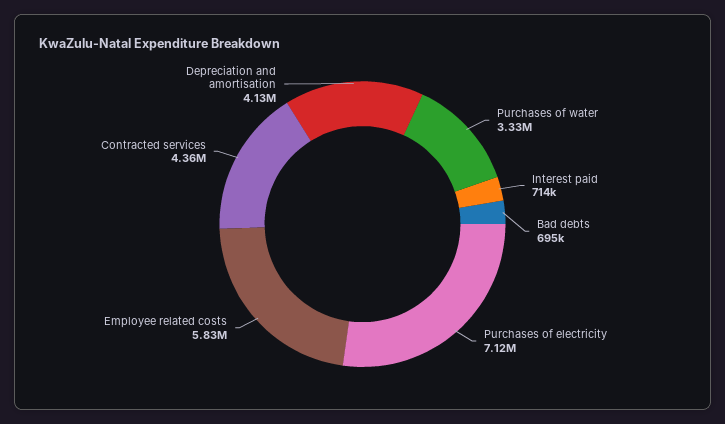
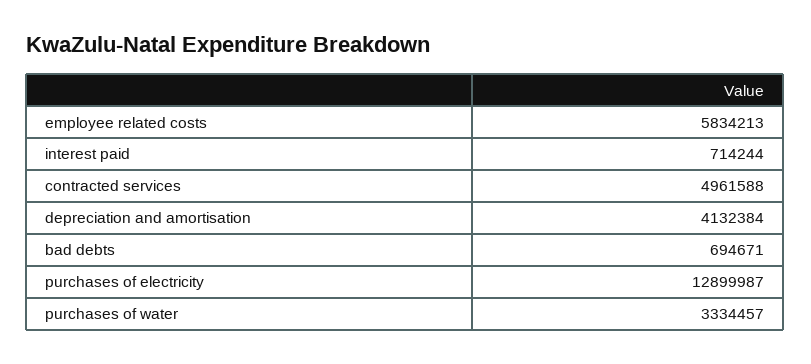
  {
    "Purchases of water": 3334457,
    "Interest paid": 714244,
    "Bad debts": 694671,
-   "Purchases of electricity": 7120000,
+   "Purchases of electricity": 12899987,
    "Employee related costs": 5834213,
-   "Contracted services": 4360000,
+   "Contracted services": 4961588,
    "Depreciation and amortisation": 4132384
  }

